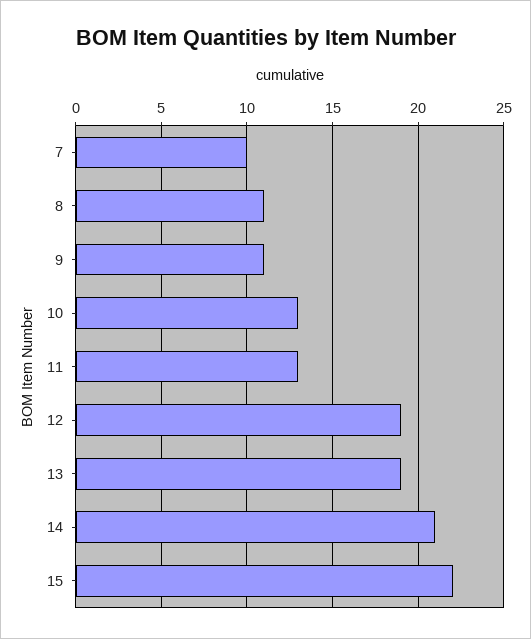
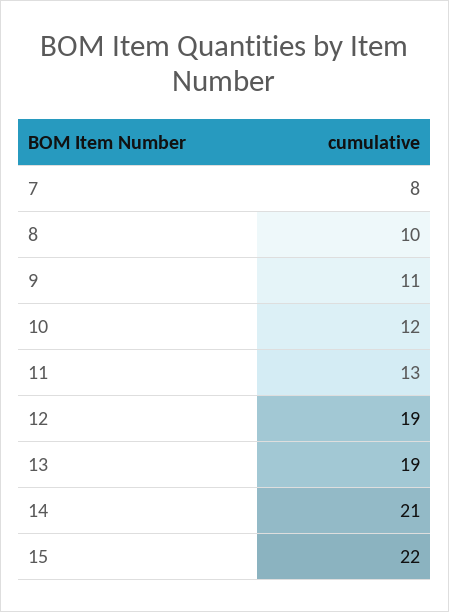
  {
-   "7": 10,
+   "7": 8,
-   "8": 11,
+   "8": 10,
    "9": 11,
-   "10": 13,
+   "10": 12,
    "11": 13,
    "12": 19,
    "13": 19,
    "14": 21,
    "15": 22
  }

